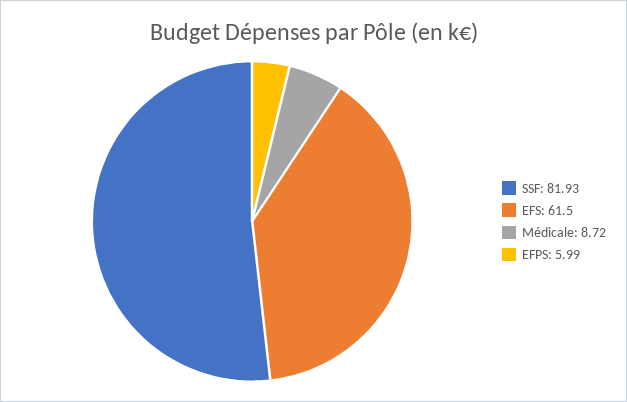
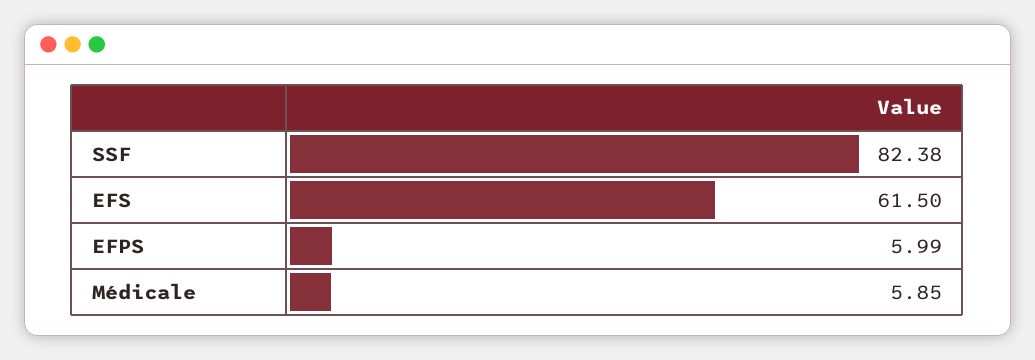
  {
-   "SSF": 81.93,
+   "SSF": 82.38,
    "EFS": 61.5,
-   "Médicale": 8.72,
+   "Médicale": 5.85,
    "EFPS": 5.99
  }

